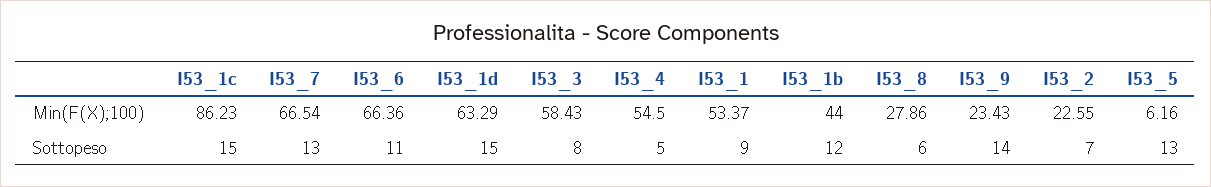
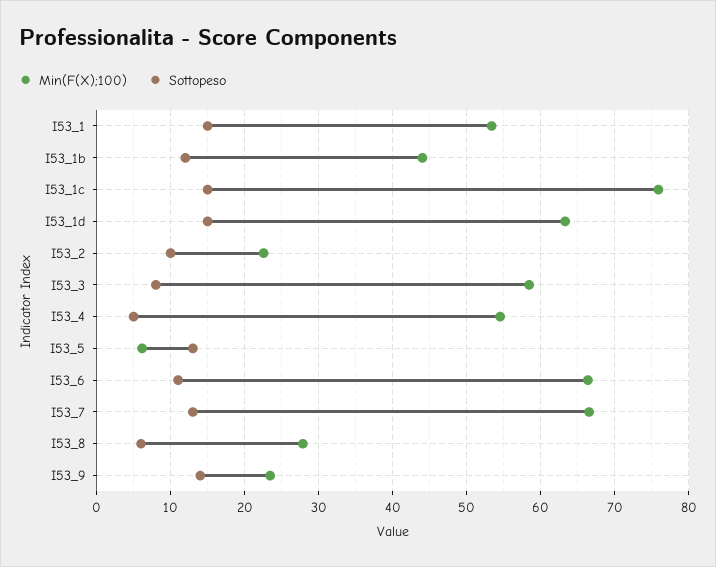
  {
    "Min(F(X);100)": {
-     "I53_1c": 86.23,
+     "I53_1c": 76,
      "I53_7": 66.54,
      "I53_6": 66.36,
      "I53_1d": 63.29,
      "I53_3": 58.43,
      "I53_4": 54.5,
      "I53_1": 53.37,
      "I53_1b": 44,
      "I53_8": 27.86,
      "I53_9": 23.43,
      "I53_2": 22.55,
      "I53_5": 6.16
    },
    "Sottopeso": {
      "I53_1c": 15,
      "I53_7": 13,
      "I53_6": 11,
      "I53_1d": 15,
      "I53_3": 8,
      "I53_4": 5,
-     "I53_1": 9,
+     "I53_1": 15,
      "I53_1b": 12,
      "I53_8": 6,
      "I53_9": 14,
-     "I53_2": 7,
+     "I53_2": 10,
      "I53_5": 13
    }
  }

